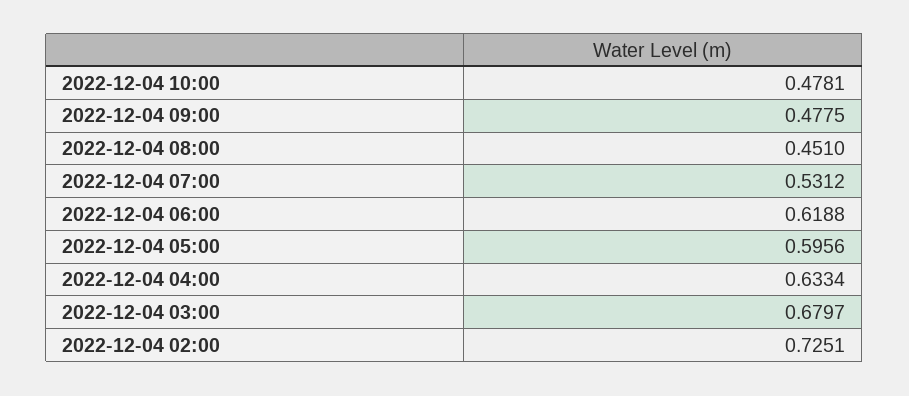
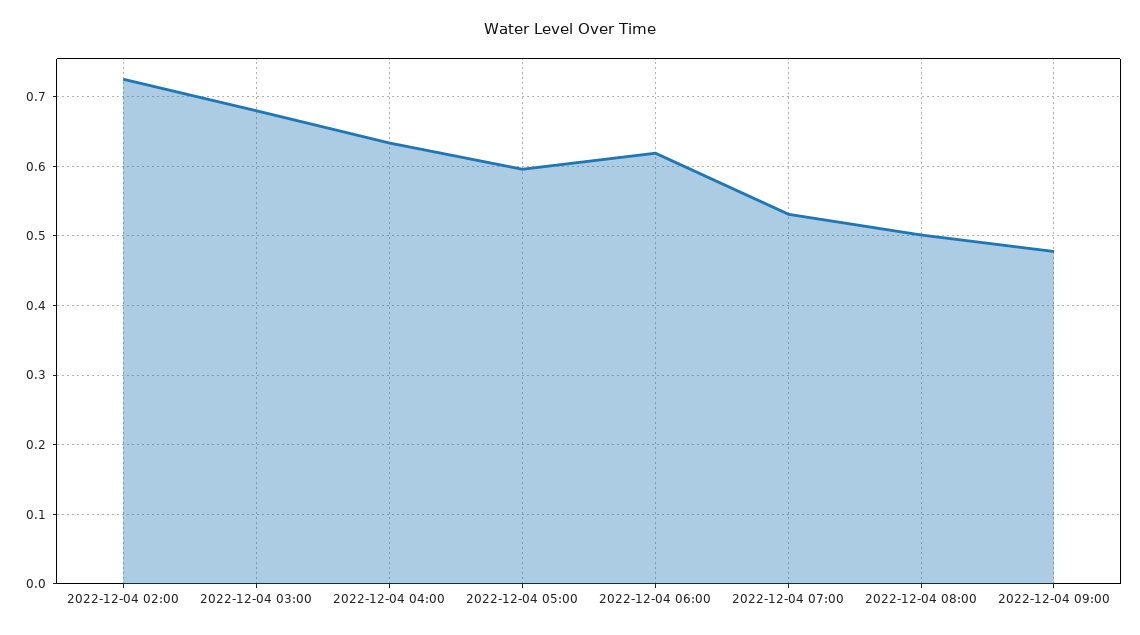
  {
-   "2022-12-04 10:00": 0.4781,
    "2022-12-04 09:00": 0.4775,
-   "2022-12-04 08:00": 0.451,
+   "2022-12-04 08:00": 0.5,
    "2022-12-04 07:00": 0.5312,
    "2022-12-04 06:00": 0.6188,
    "2022-12-04 05:00": 0.5956,
    "2022-12-04 04:00": 0.6334,
    "2022-12-04 03:00": 0.6797,
    "2022-12-04 02:00": 0.7251
  }

